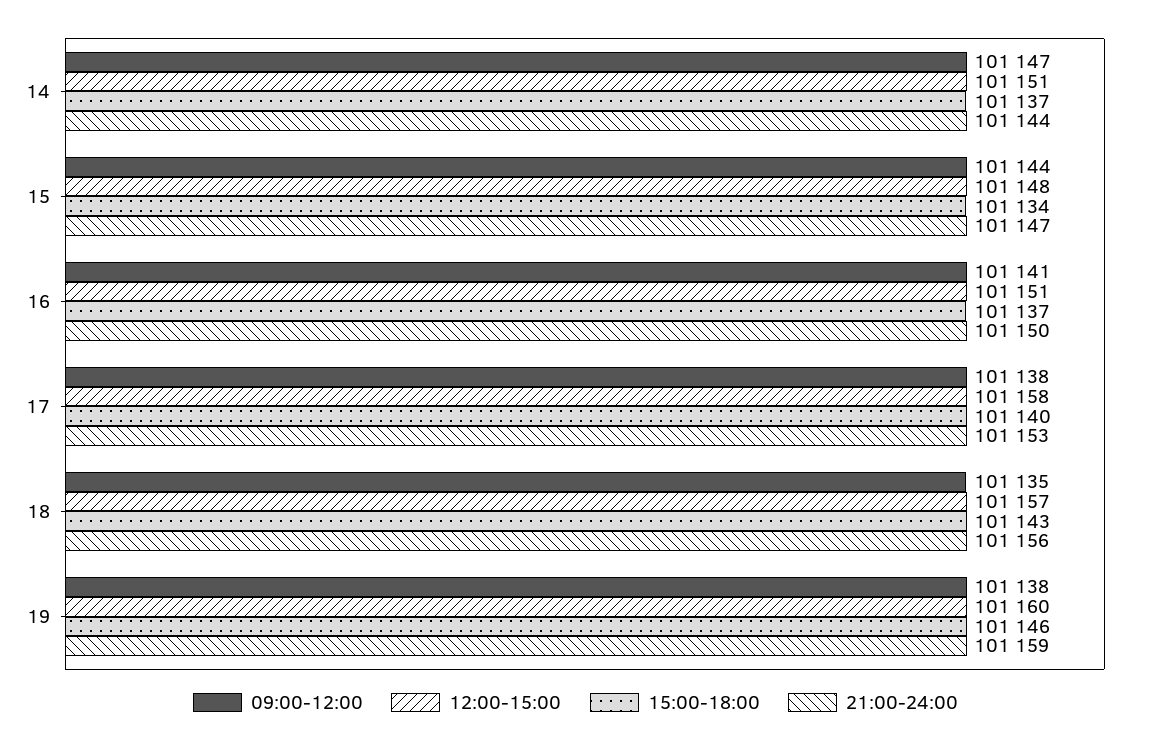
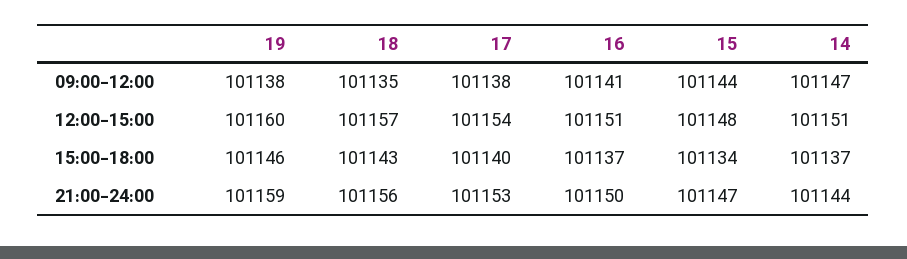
  {
    "09:00-12:00": {
      "14": 101147,
      "15": 101144,
      "16": 101141,
      "17": 101138,
      "18": 101135,
      "19": 101138
    },
    "12:00-15:00": {
      "14": 101151,
      "15": 101148,
      "16": 101151,
-     "17": 101158,
+     "17": 101154,
      "18": 101157,
      "19": 101160
    },
    "15:00-18:00": {
      "14": 101137,
      "15": 101134,
      "16": 101137,
      "17": 101140,
      "18": 101143,
      "19": 101146
    },
    "21:00-24:00": {
      "14": 101144,
      "15": 101147,
      "16": 101150,
      "17": 101153,
      "18": 101156,
      "19": 101159
    }
  }

